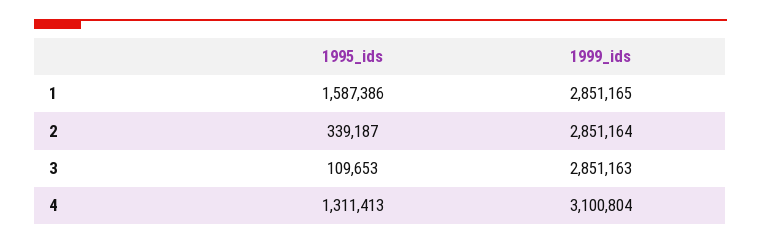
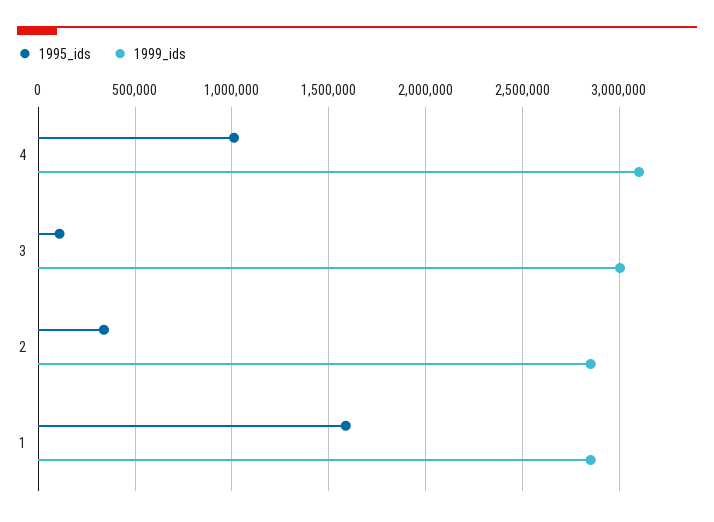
  {
    "1995_ids": {
      "1": 1587386,
      "2": 339187,
      "3": 109653,
-     "4": 1311413
+     "4": 1000000
    },
    "1999_ids": {
      "1": 2851165,
      "2": 2851164,
-     "3": 2851163,
+     "3": 3000000,
      "4": 3100804
    }
  }

